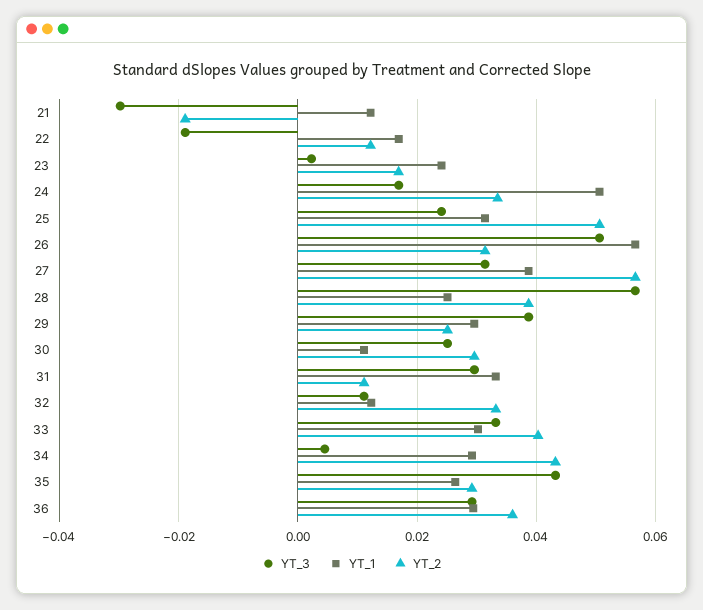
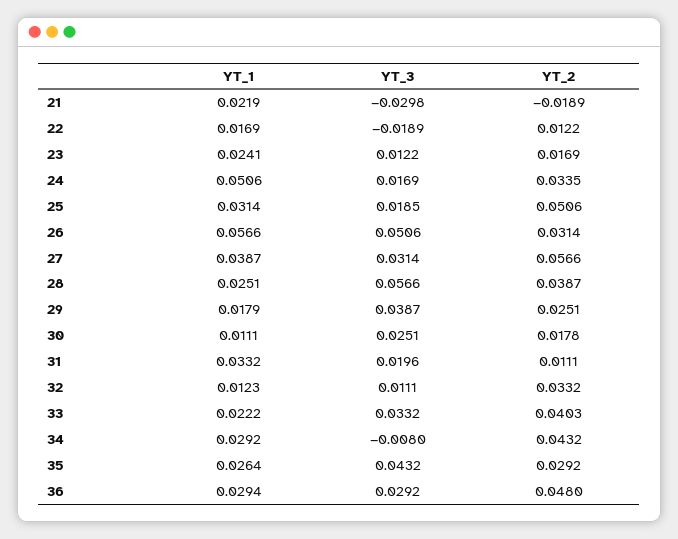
  {
    "YT_3": {
      "21": -0.0298,
      "22": -0.0189,
-     "23": 0.002,
+     "23": 0.0122,
      "24": 0.0169,
-     "25": 0.024,
+     "25": 0.0185,
      "26": 0.0506,
      "27": 0.0314,
      "28": 0.0566,
      "29": 0.0387,
      "30": 0.0251,
-     "31": 0.03,
+     "31": 0.0196,
      "32": 0.0111,
      "33": 0.0332,
-     "34": 0.004,
+     "34": -0.008,
      "35": 0.0432,
      "36": 0.0292
    },
    "YT_1": {
-     "21": 0.012,
+     "21": 0.0219,
      "22": 0.0169,
      "23": 0.0241,
      "24": 0.0506,
      "25": 0.0314,
      "26": 0.0566,
      "27": 0.0387,
      "28": 0.0251,
-     "29": 0.03,
+     "29": 0.0179,
      "30": 0.0111,
      "31": 0.0332,
      "32": 0.0123,
-     "33": 0.03,
+     "33": 0.0222,
      "34": 0.0292,
      "35": 0.0264,
      "36": 0.0294
    },
    "YT_2": {
      "21": -0.0189,
      "22": 0.0122,
      "23": 0.0169,
      "24": 0.0335,
      "25": 0.0506,
      "26": 0.0314,
      "27": 0.0566,
      "28": 0.0387,
      "29": 0.0251,
-     "30": 0.03,
+     "30": 0.0178,
      "31": 0.0111,
      "32": 0.0332,
      "33": 0.0403,
      "34": 0.0432,
      "35": 0.0292,
-     "36": 0.036
+     "36": 0.048
    }
  }

